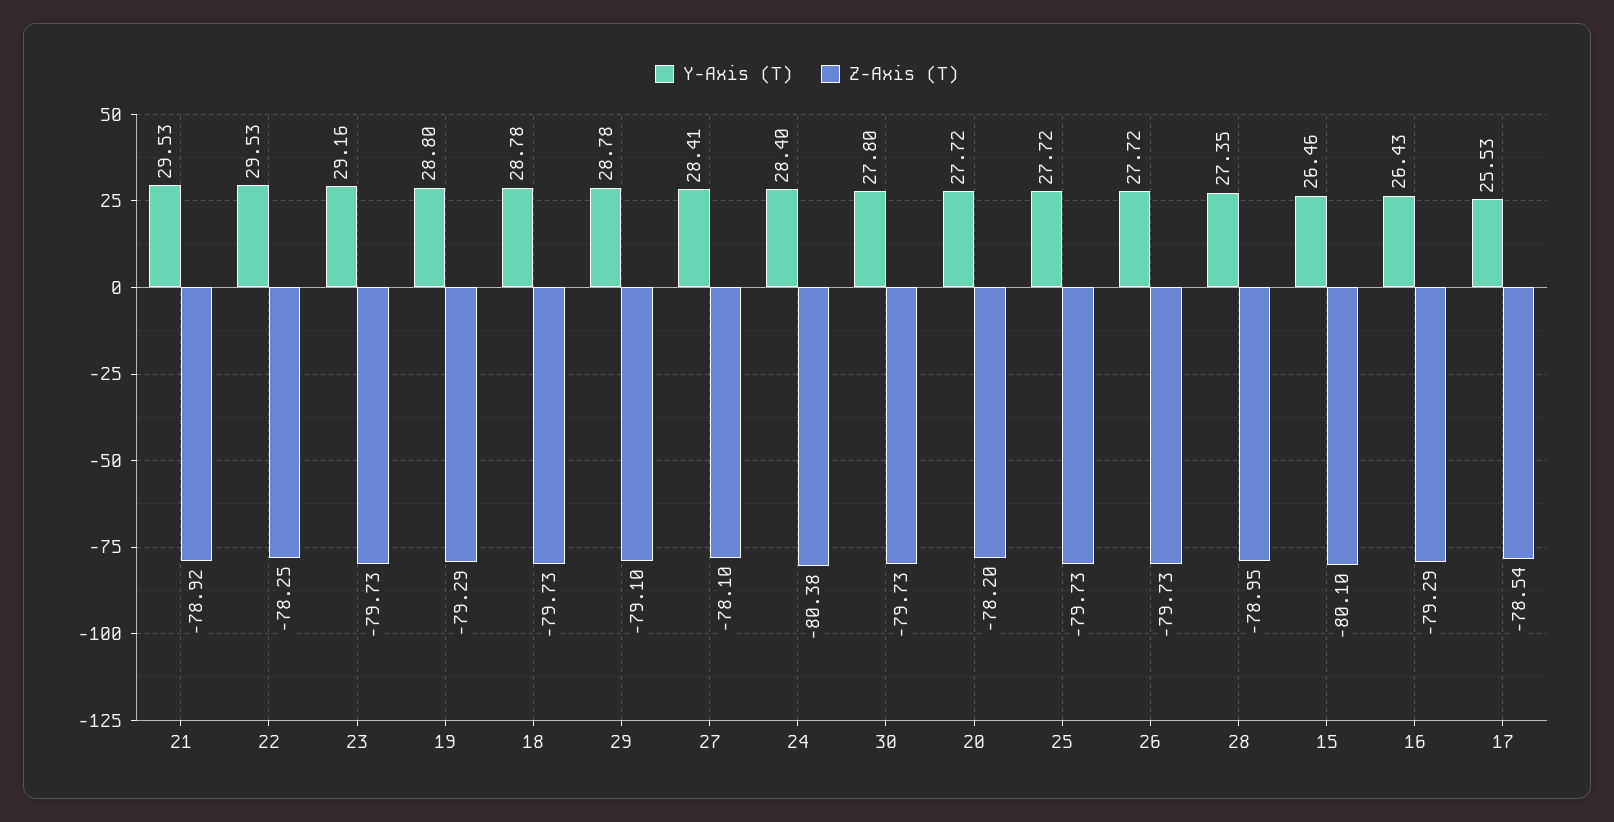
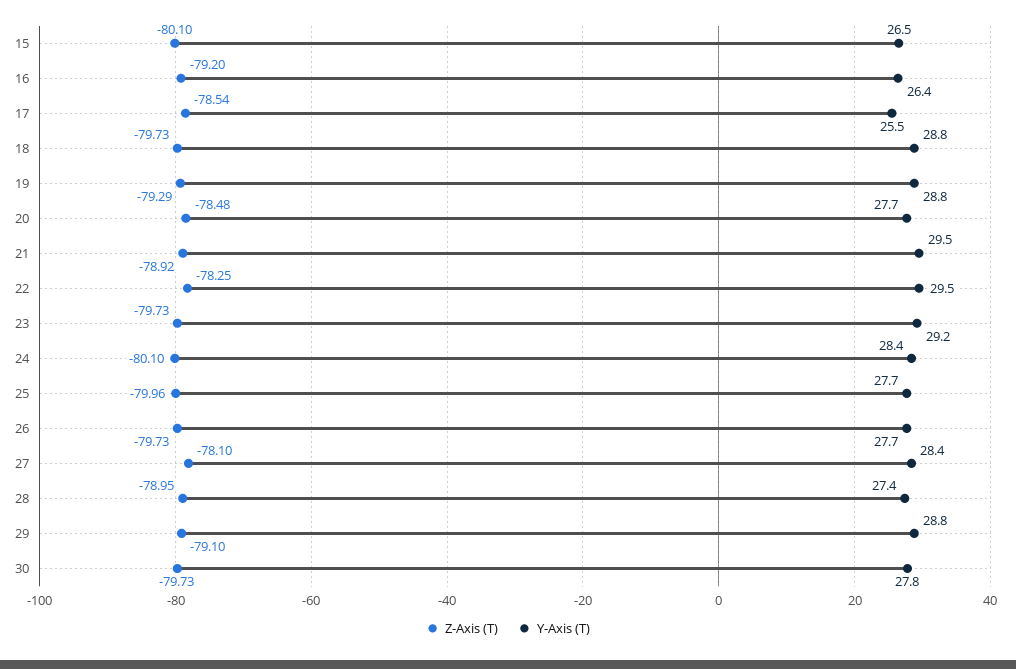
  {
    "Y-Axis (T)": {
      "21": 29.53,
      "22": 29.53,
      "23": 29.16,
      "19": 28.8,
      "18": 28.78,
      "29": 28.78,
      "27": 28.41,
      "24": 28.4,
      "30": 27.8,
      "20": 27.72,
      "25": 27.72,
      "26": 27.72,
      "28": 27.35,
      "15": 26.46,
      "16": 26.43,
      "17": 25.53
    },
    "Z-Axis (T)": {
      "21": -78.92,
      "22": -78.25,
      "23": -79.73,
      "19": -79.29,
      "18": -79.73,
      "29": -79.1,
      "27": -78.1,
-     "24": -80.38,
+     "24": -80.1,
      "30": -79.73,
-     "20": -78.2,
+     "20": -78.48,
-     "25": -79.73,
+     "25": -79.96,
      "26": -79.73,
      "28": -78.95,
      "15": -80.1,
-     "16": -79.29,
+     "16": -79.2,
      "17": -78.54
    }
  }

